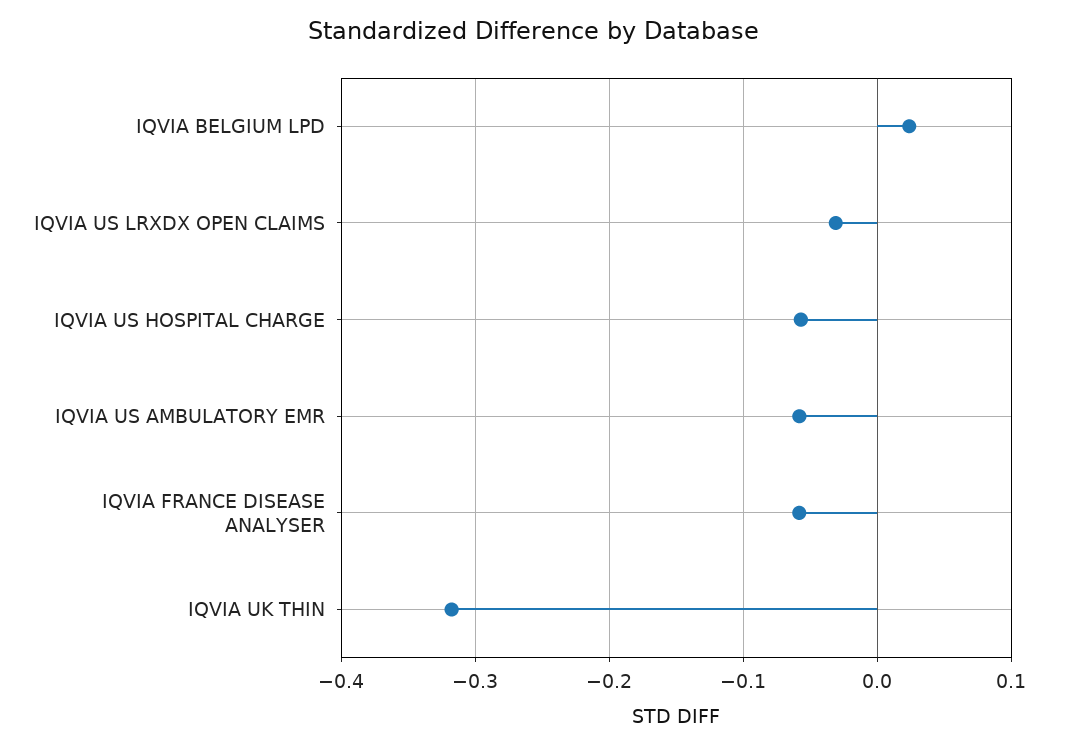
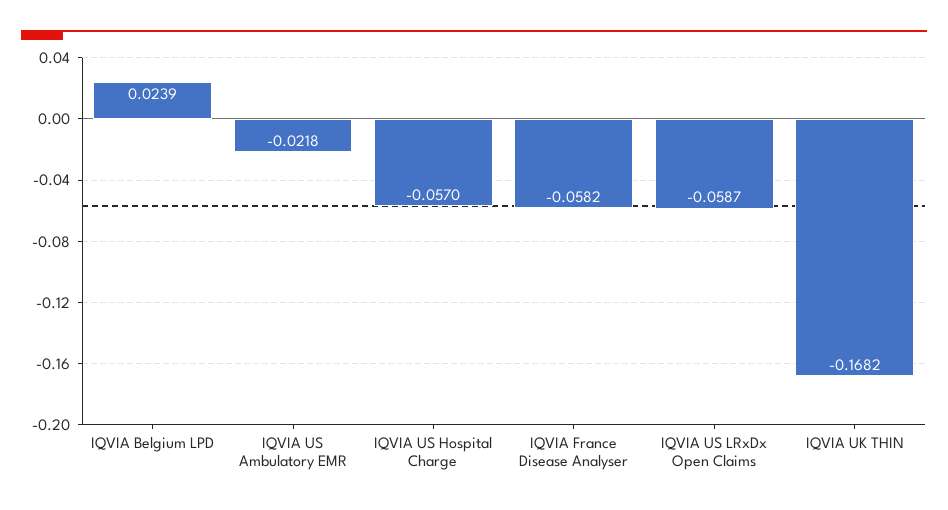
  {
    "IQVIA BELGIUM LPD": 0.0239,
-   "IQVIA US LRXDX OPEN CLAIMS": -0.03,
+   "IQVIA US LRXDX OPEN CLAIMS": -0.0587,
    "IQVIA US HOSPITAL CHARGE": -0.057,
-   "IQVIA US AMBULATORY EMR": -0.06,
+   "IQVIA US AMBULATORY EMR": -0.0218,
    "IQVIA FRANCE DISEASE ANALYSER": -0.0582,
-   "IQVIA UK THIN": -0.32
+   "IQVIA UK THIN": -0.1682
  }

